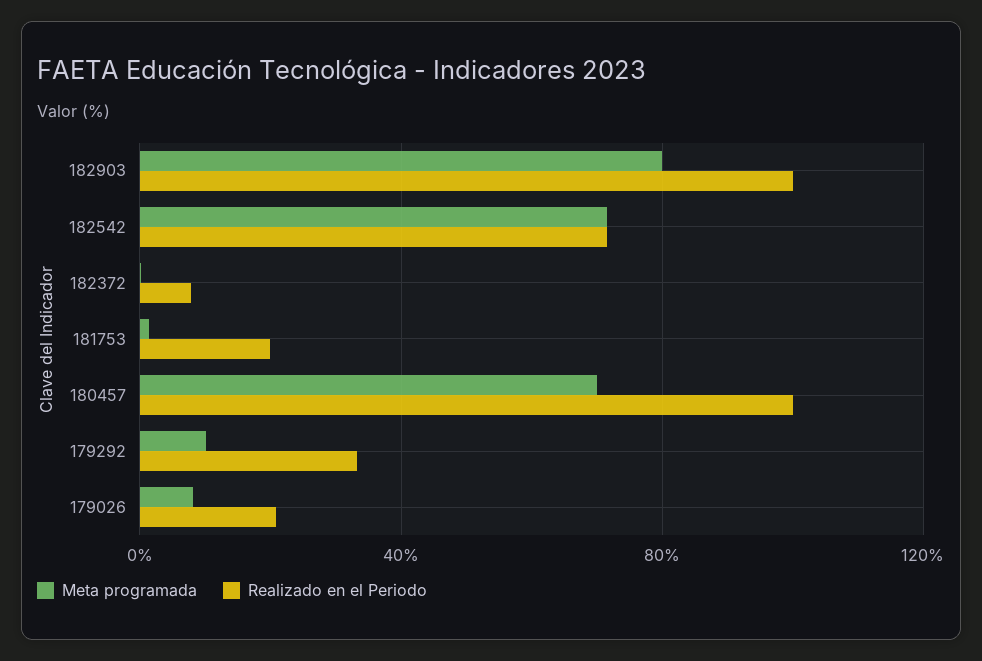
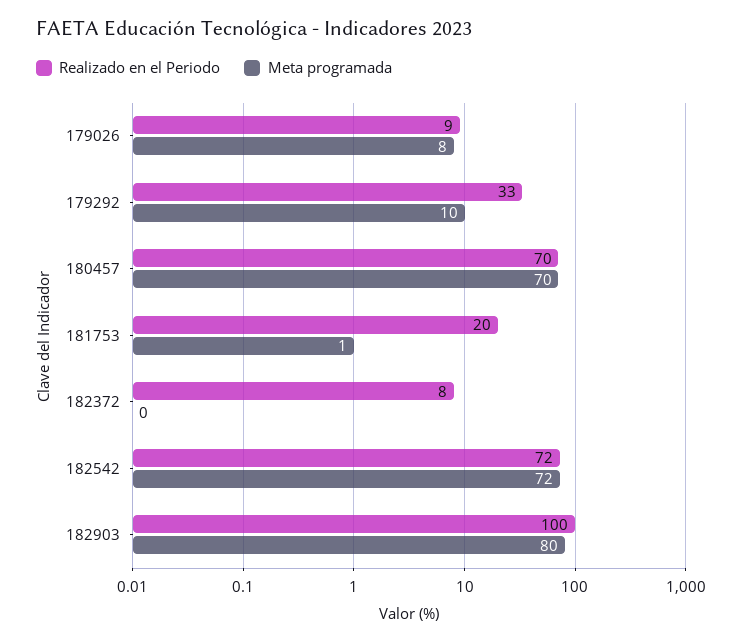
  {
    "Meta programada": {
      "182903": 80,
      "182542": 72,
      "182372": 0,
      "181753": 1,
      "180457": 70,
      "179292": 10,
      "179026": 8
    },
    "Realizado en el Periodo": {
      "182903": 100,
      "182542": 72,
      "182372": 8,
      "181753": 20,
-     "180457": 100,
+     "180457": 70,
      "179292": 33,
-     "179026": 20
+     "179026": 9
    }
  }

